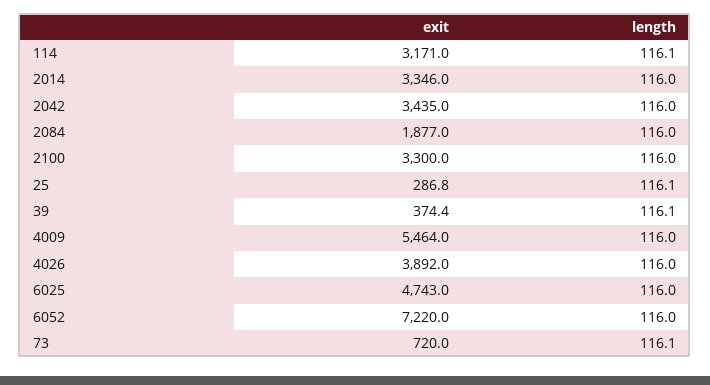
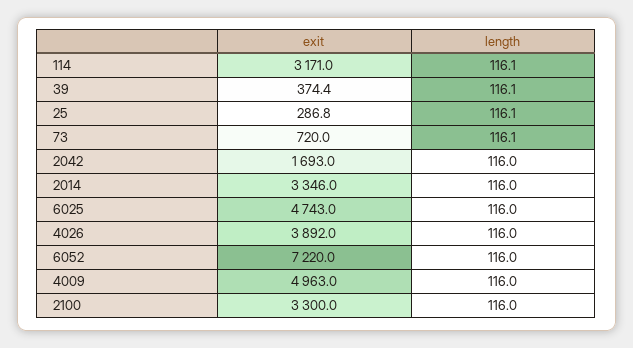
  {
    "exit": {
      "114": 3171,
      "2014": 3346,
-     "2042": 3435,
+     "2042": 1693,
-     "2084": 1877,
      "2100": 3300,
      "25": 286.8,
      "39": 374.4,
-     "4009": 5464,
+     "4009": 4963,
      "4026": 3892,
      "6025": 4743,
      "6052": 7220,
      "73": 720
    },
    "length": {
      "114": 116.1,
      "2014": 116,
      "2042": 116,
-     "2084": 116,
      "2100": 116,
      "25": 116.1,
      "39": 116.1,
      "4009": 116,
      "4026": 116,
      "6025": 116,
      "6052": 116,
      "73": 116.1
    }
  }

